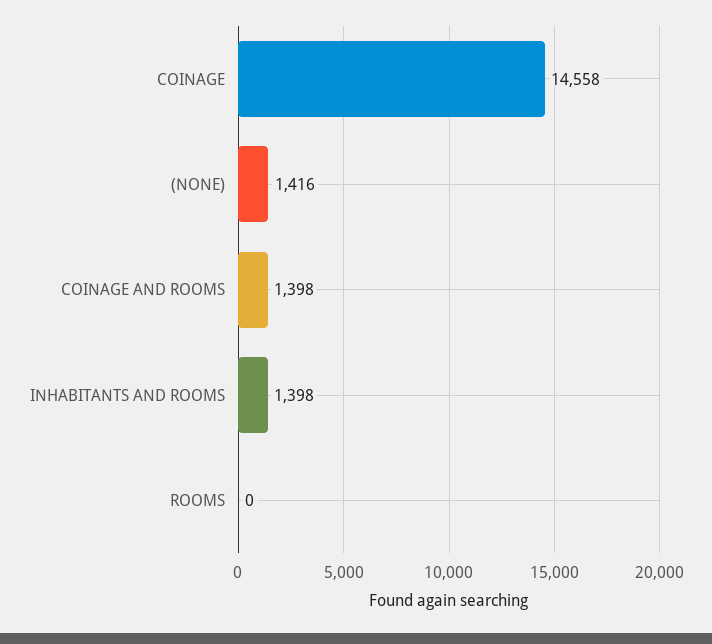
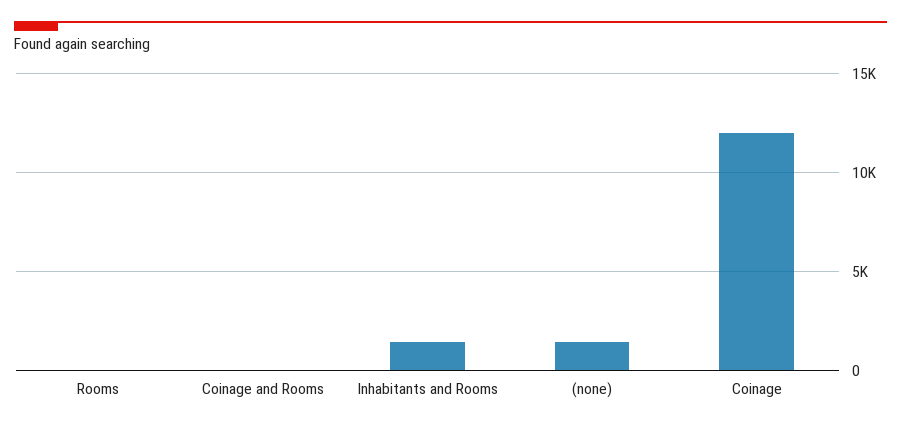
  {
-   "COINAGE": 14558,
+   "COINAGE": 12000,
    "(NONE)": 1416,
-   "COINAGE AND ROOMS": 1398,
+   "COINAGE AND ROOMS": 0,
    "INHABITANTS AND ROOMS": 1398,
    "ROOMS": 0
  }

